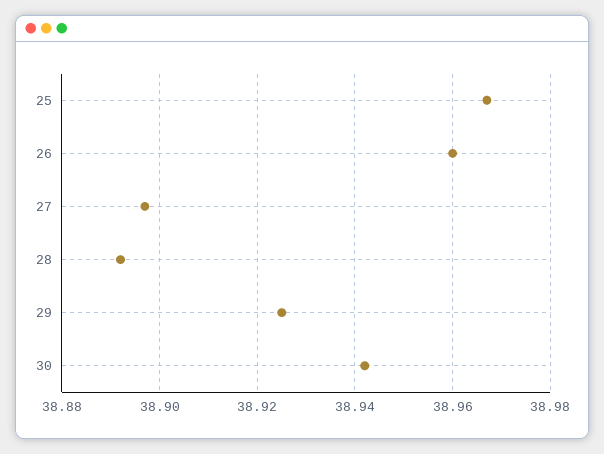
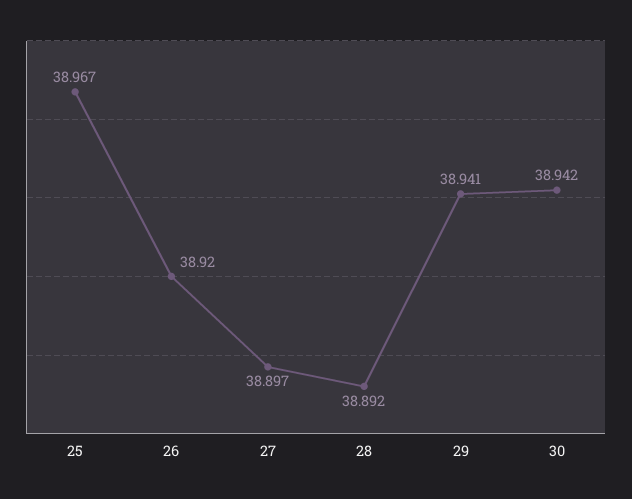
  {
    "25": 38.967,
-   "26": 38.96,
+   "26": 38.92,
    "27": 38.897,
    "28": 38.892,
-   "29": 38.925,
+   "29": 38.941,
    "30": 38.942
  }

